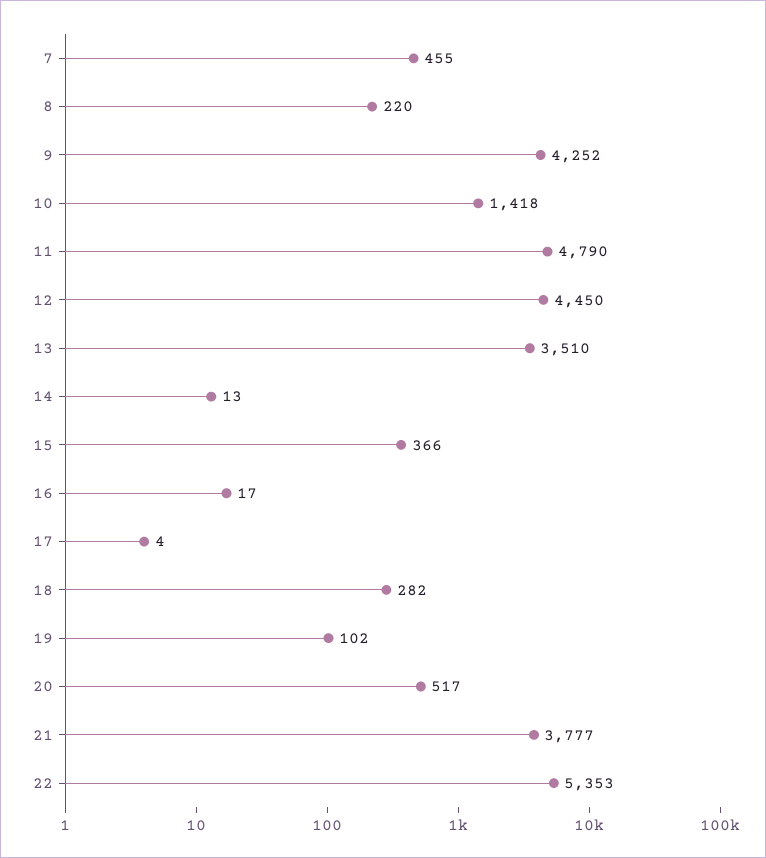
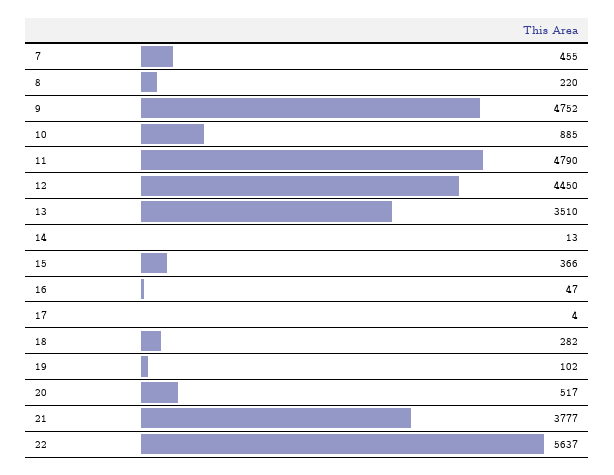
  {
    "7": 455,
    "8": 220,
-   "9": 4252,
+   "9": 4752,
-   "10": 1418,
+   "10": 885,
    "11": 4790,
    "12": 4450,
    "13": 3510,
    "14": 13,
    "15": 366,
-   "16": 17,
+   "16": 47,
    "17": 4,
    "18": 282,
    "19": 102,
    "20": 517,
    "21": 3777,
-   "22": 5353
+   "22": 5637
  }

